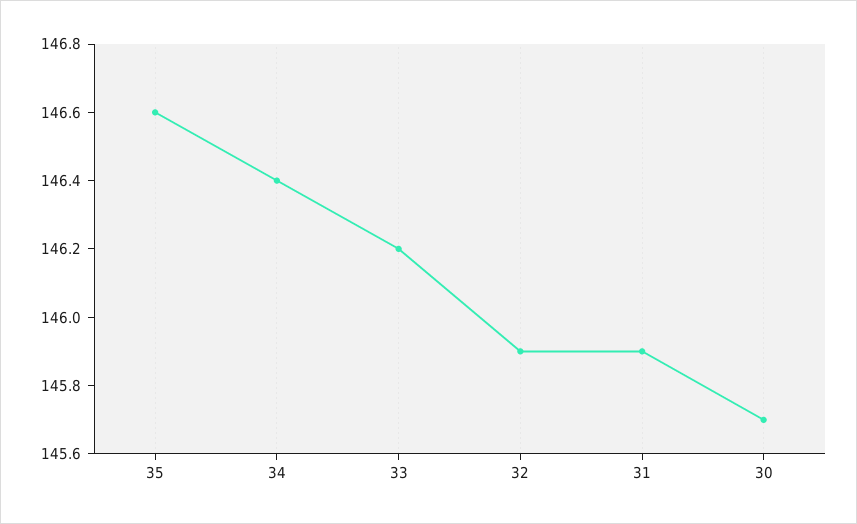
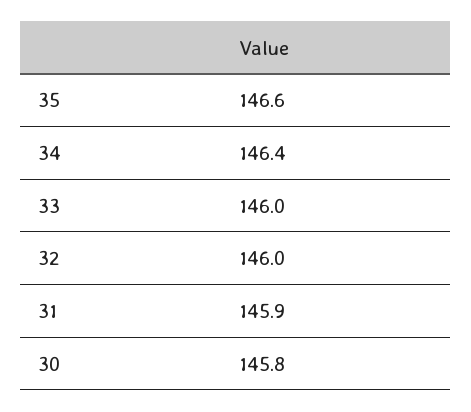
  {
    "35": 146.6,
    "34": 146.4,
-   "33": 146.2,
+   "33": 146,
-   "32": 145.9,
+   "32": 146,
    "31": 145.9,
-   "30": 145.7
+   "30": 145.8
  }

